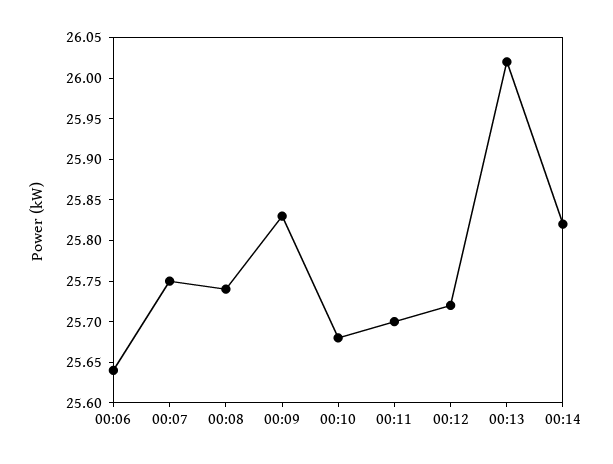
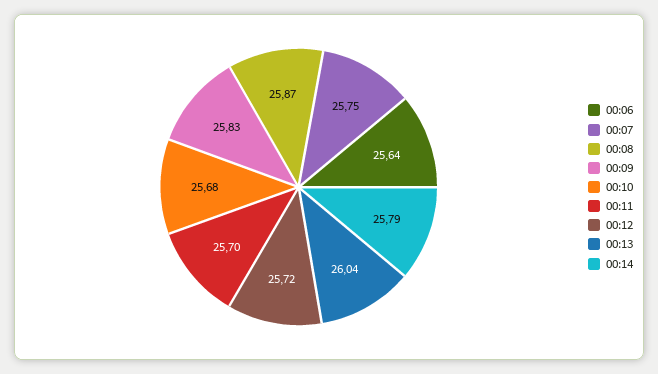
  {
    "00:06": 25.64,
    "00:07": 25.75,
-   "00:08": 25.74,
+   "00:08": 25.87,
    "00:09": 25.83,
    "00:10": 25.68,
    "00:11": 25.7,
    "00:12": 25.72,
-   "00:13": 26.02,
+   "00:13": 26.04,
-   "00:14": 25.82
+   "00:14": 25.79
  }

